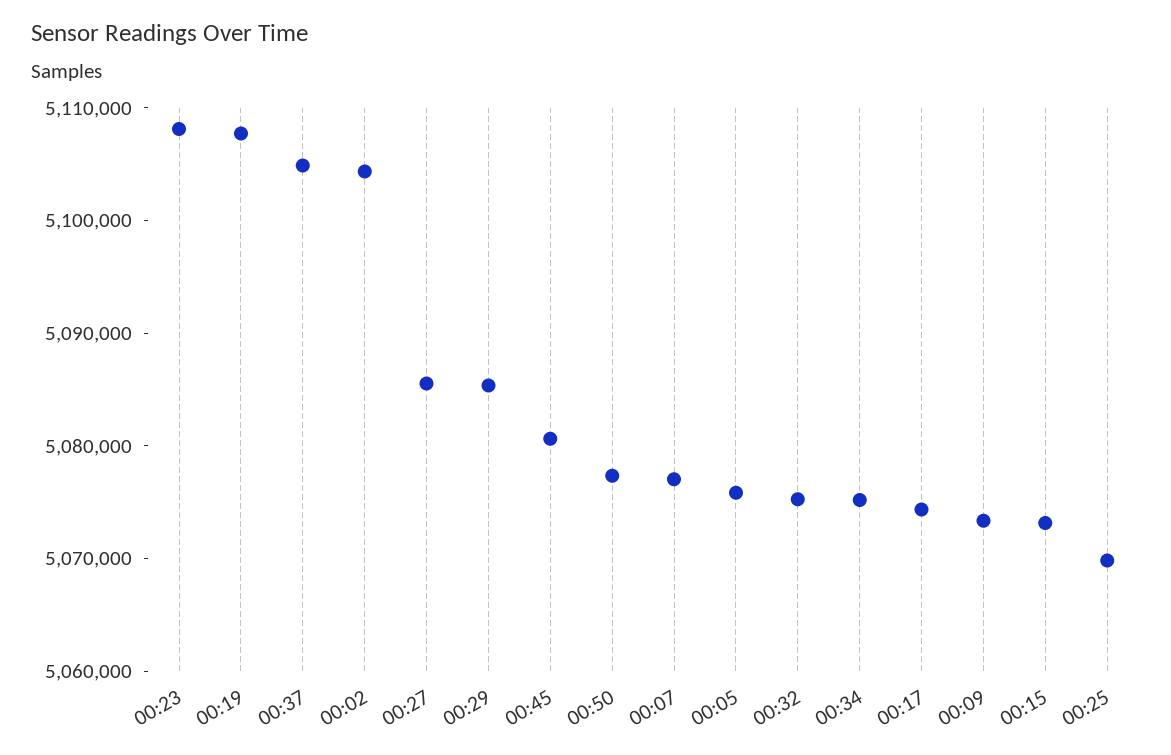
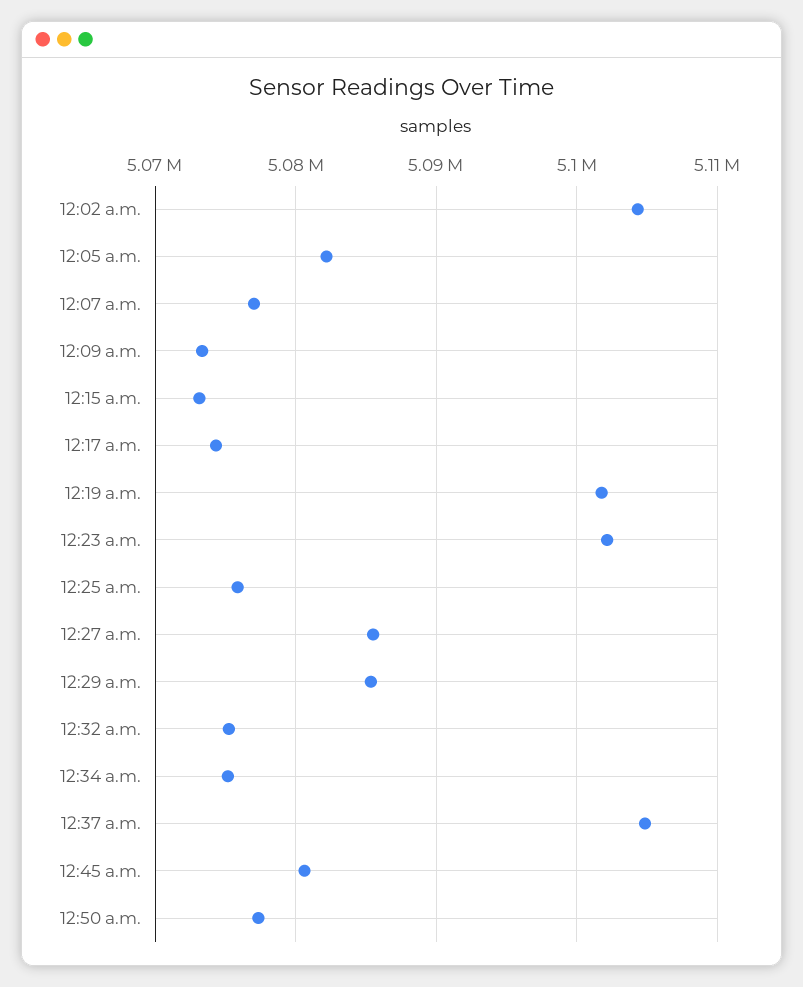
  {
-   "00:23": 5108000,
+   "00:23": 5102000,
-   "00:19": 5108000,
+   "00:19": 5102000,
    "00:37": 5105000,
    "00:02": 5104000,
    "00:27": 5086000,
    "00:29": 5085000,
    "00:45": 5081000,
    "00:50": 5077000,
    "00:07": 5077000,
-   "00:05": 5076000,
+   "00:05": 5082000,
    "00:32": 5075000,
    "00:34": 5075000,
    "00:17": 5074000,
    "00:09": 5073000,
    "00:15": 5073000,
-   "00:25": 5070000
+   "00:25": 5076000
  }

